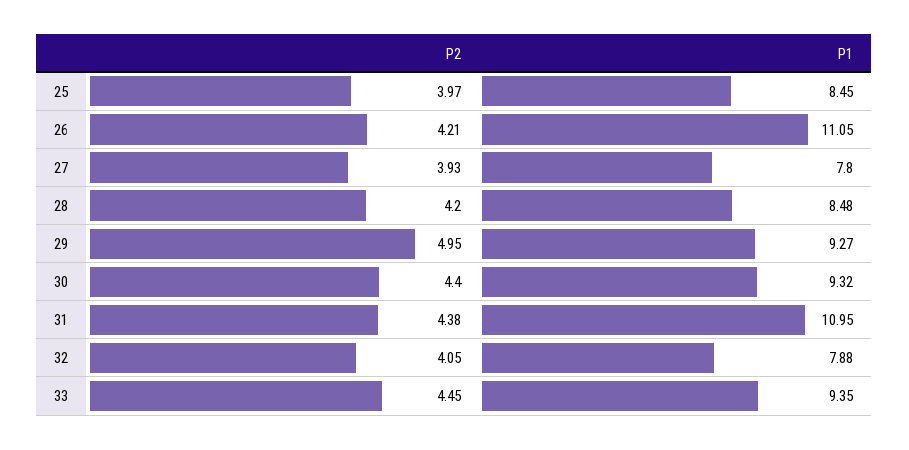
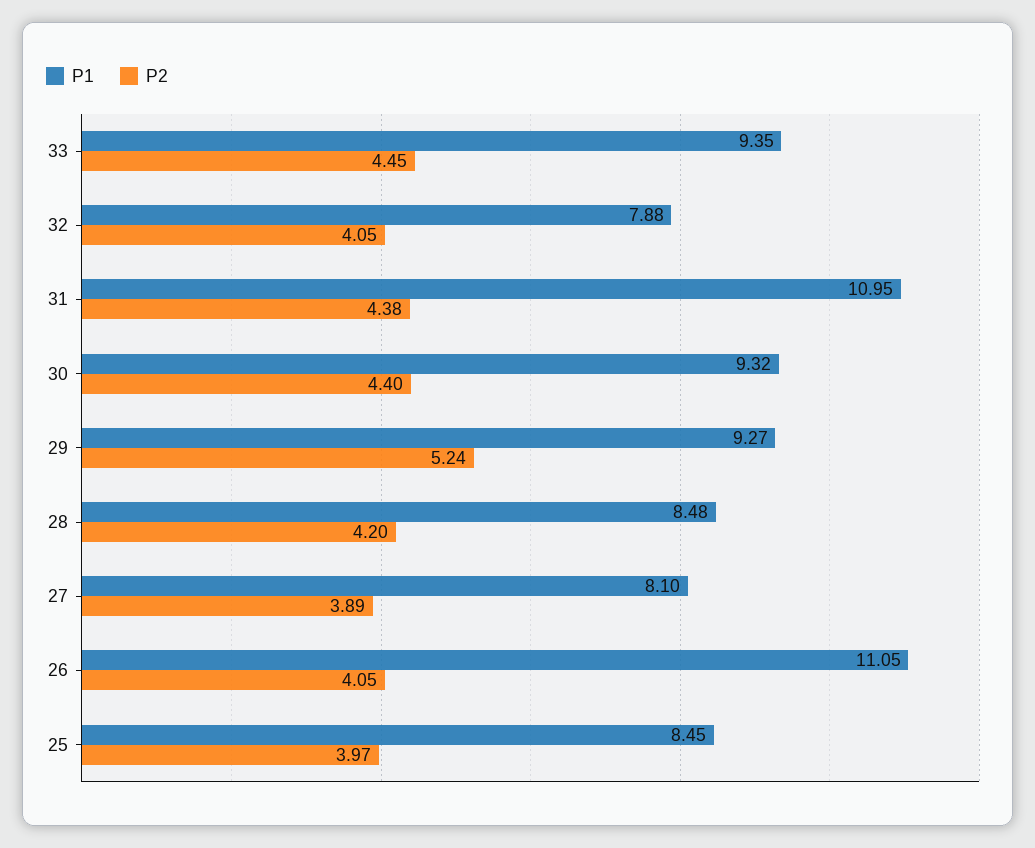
  {
    "P2": {
      "25": 3.97,
-     "26": 4.21,
+     "26": 4.05,
-     "27": 3.93,
+     "27": 3.89,
      "28": 4.2,
-     "29": 4.95,
+     "29": 5.24,
      "30": 4.4,
      "31": 4.38,
      "32": 4.05,
      "33": 4.45
    },
    "P1": {
      "25": 8.45,
      "26": 11.05,
-     "27": 7.8,
+     "27": 8.1,
      "28": 8.48,
      "29": 9.27,
      "30": 9.32,
      "31": 10.95,
      "32": 7.88,
      "33": 9.35
    }
  }

